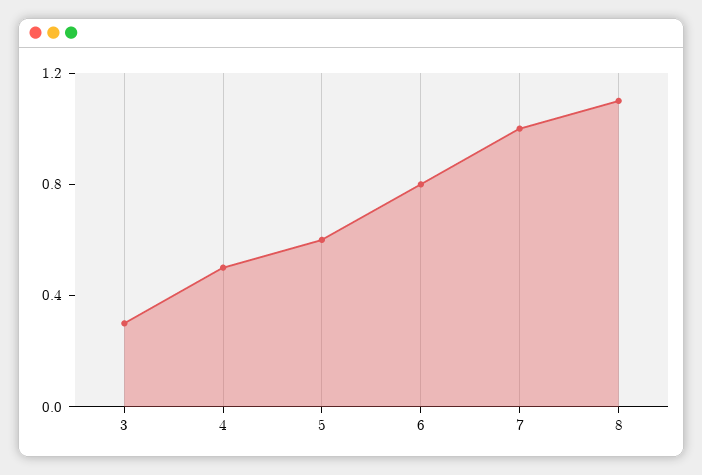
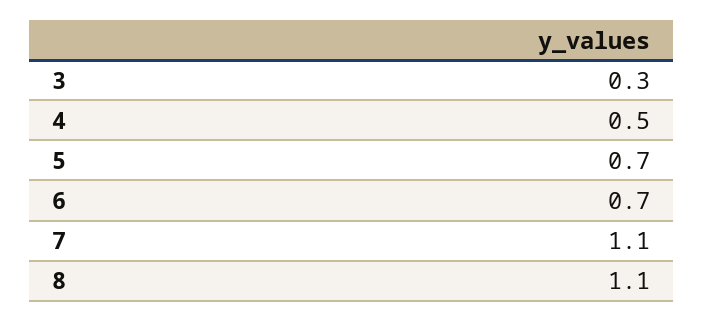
  {
    "3": 0.3,
    "4": 0.5,
-   "5": 0.6,
+   "5": 0.7,
-   "6": 0.8,
+   "6": 0.7,
-   "7": 1,
+   "7": 1.1,
    "8": 1.1
  }

